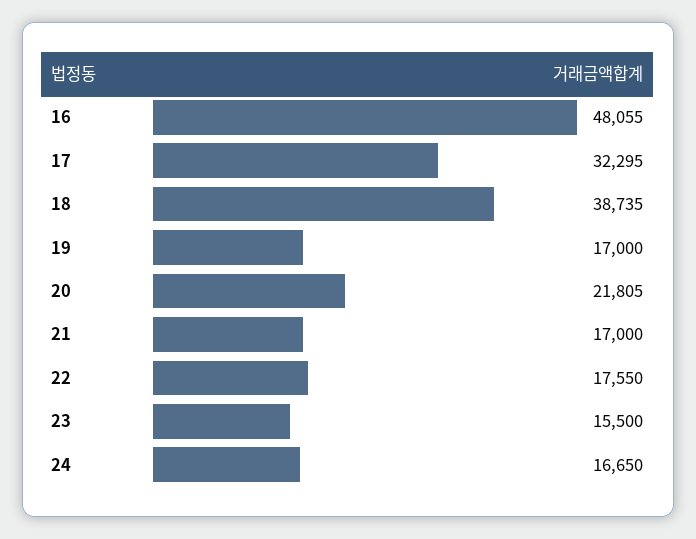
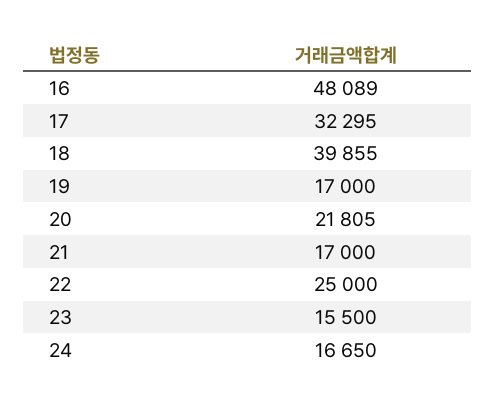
  {
-   "16": 48055,
+   "16": 48089,
    "17": 32295,
-   "18": 38735,
+   "18": 39855,
    "19": 17000,
    "20": 21805,
    "21": 17000,
-   "22": 17550,
+   "22": 25000,
    "23": 15500,
    "24": 16650
  }

